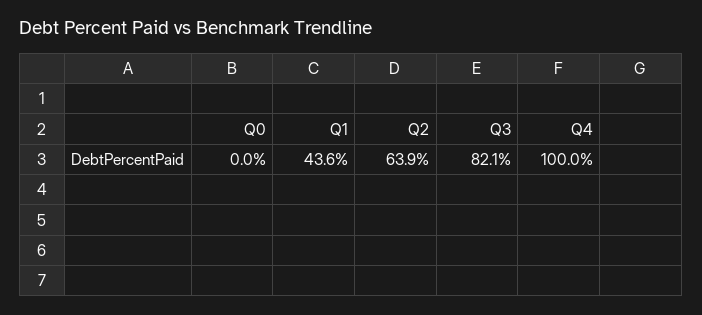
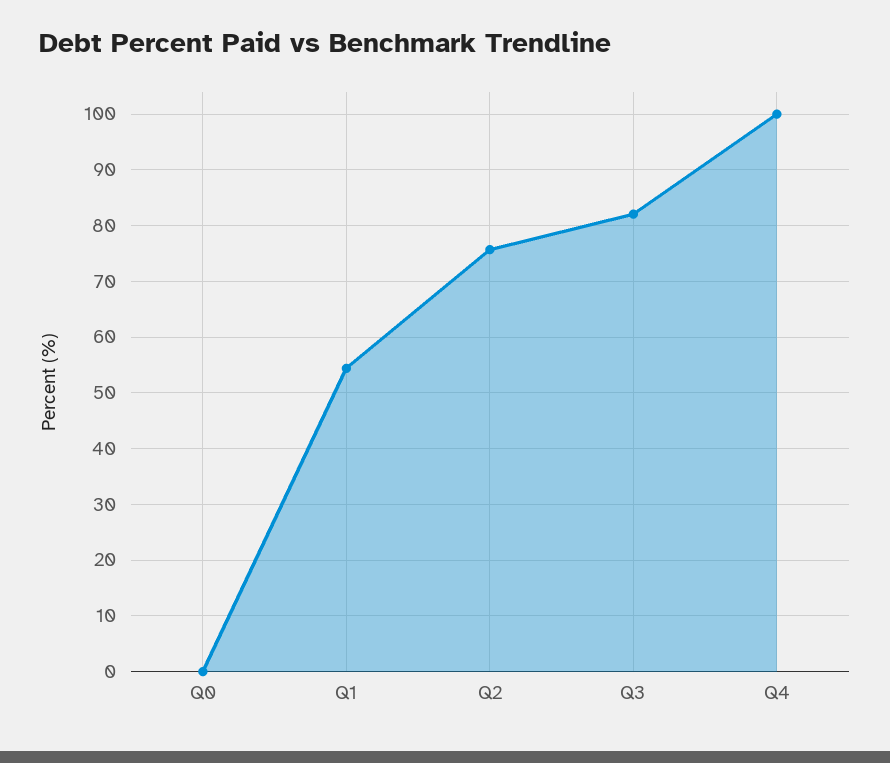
  {
    "Q0": 0,
-   "Q1": 43.6,
+   "Q1": 54,
-   "Q2": 63.9,
+   "Q2": 76,
    "Q3": 82.1,
    "Q4": 100
  }

